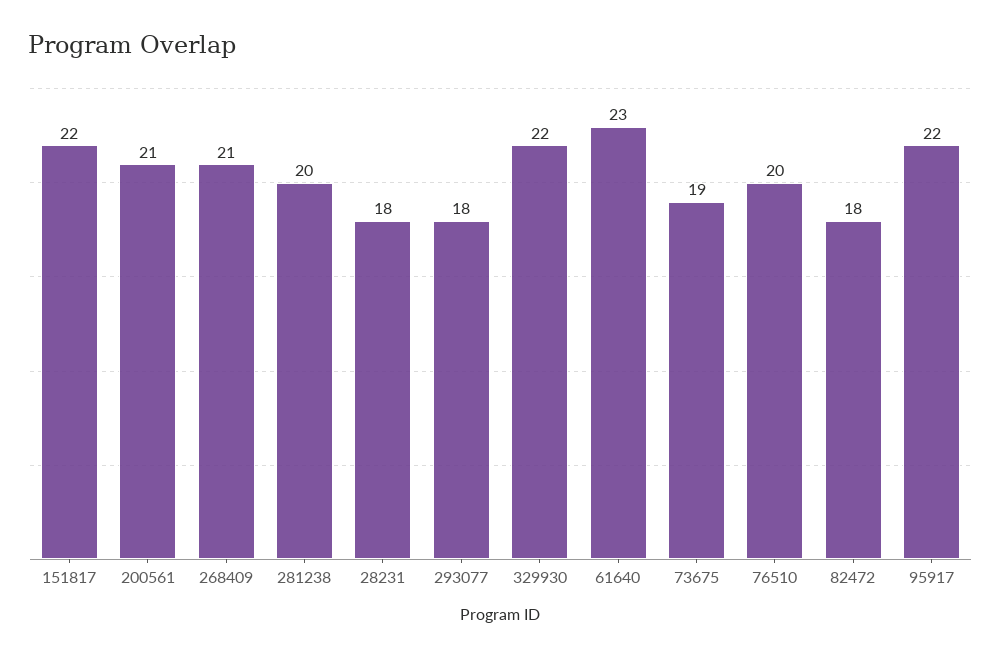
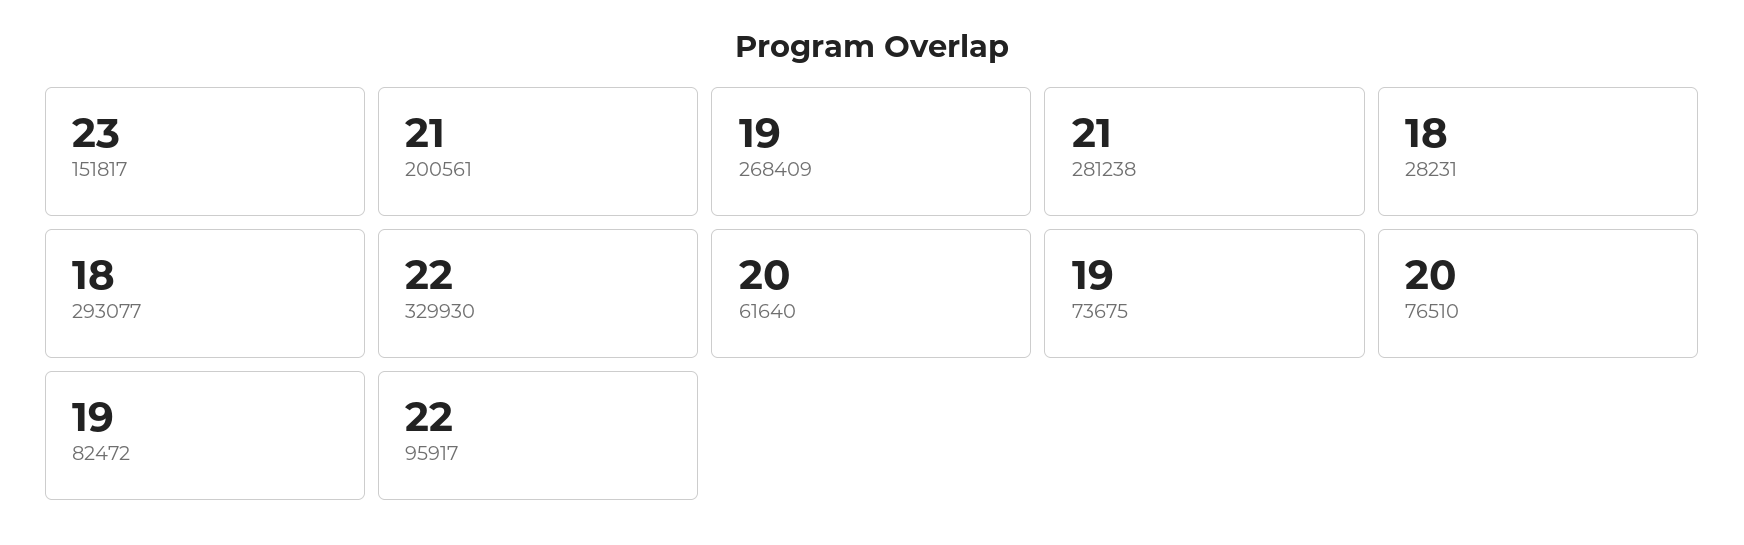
  {
-   "151817": 22,
+   "151817": 23,
    "200561": 21,
-   "268409": 21,
+   "268409": 19,
-   "281238": 20,
+   "281238": 21,
    "28231": 18,
    "293077": 18,
    "329930": 22,
-   "61640": 23,
+   "61640": 20,
    "73675": 19,
    "76510": 20,
-   "82472": 18,
+   "82472": 19,
    "95917": 22
  }

